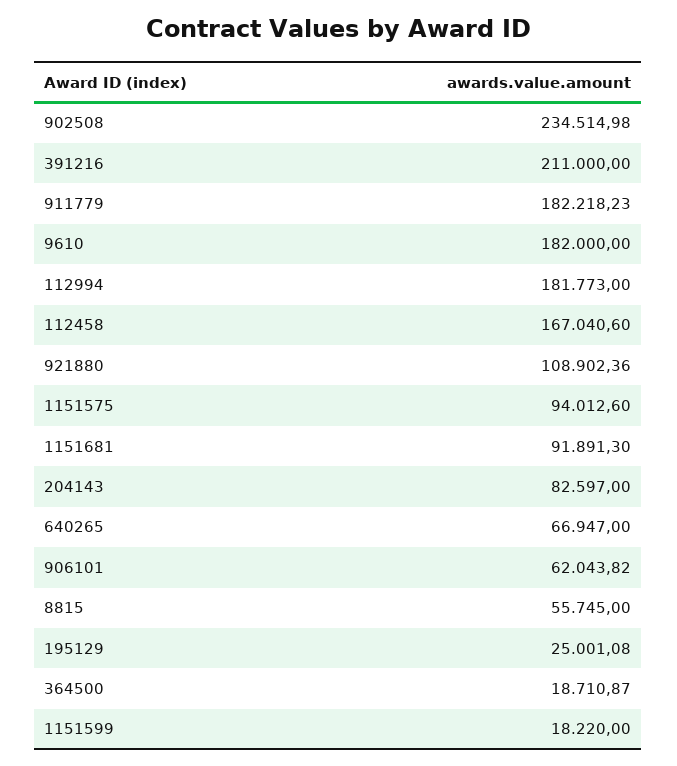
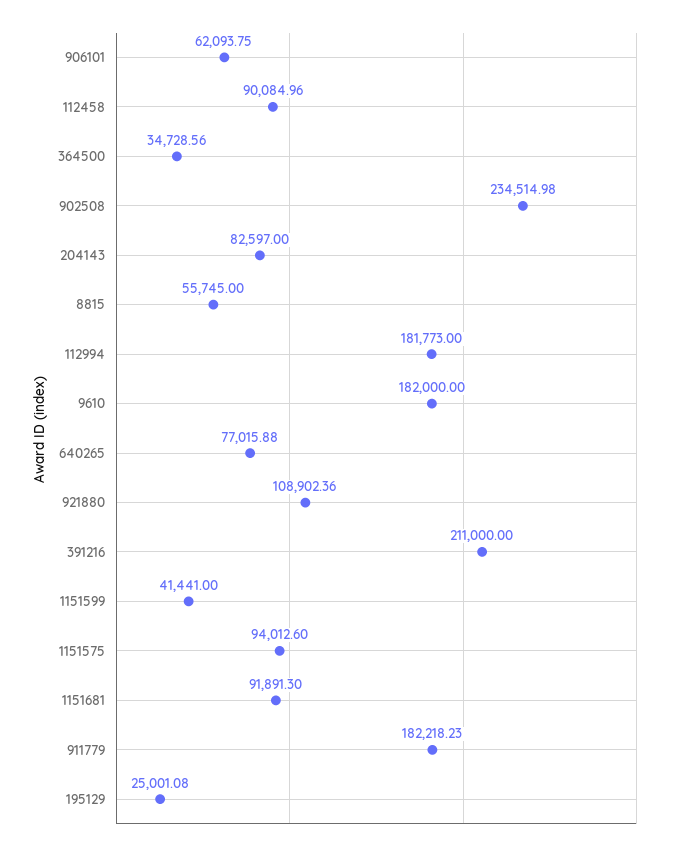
  {
    "902508": 234514.98,
    "391216": 211000,
    "911779": 182218.23,
    "9610": 182000,
    "112994": 181773,
-   "112458": 167040.6,
+   "112458": 90084.96,
    "921880": 108902.36,
    "1151575": 94012.6,
    "1151681": 91891.3,
    "204143": 82597,
-   "640265": 66947,
+   "640265": 77015.88,
-   "906101": 62043.82,
+   "906101": 62093.75,
    "8815": 55745,
    "195129": 25001.08,
-   "364500": 18710.87,
+   "364500": 34728.56,
-   "1151599": 18220
+   "1151599": 41441
  }

